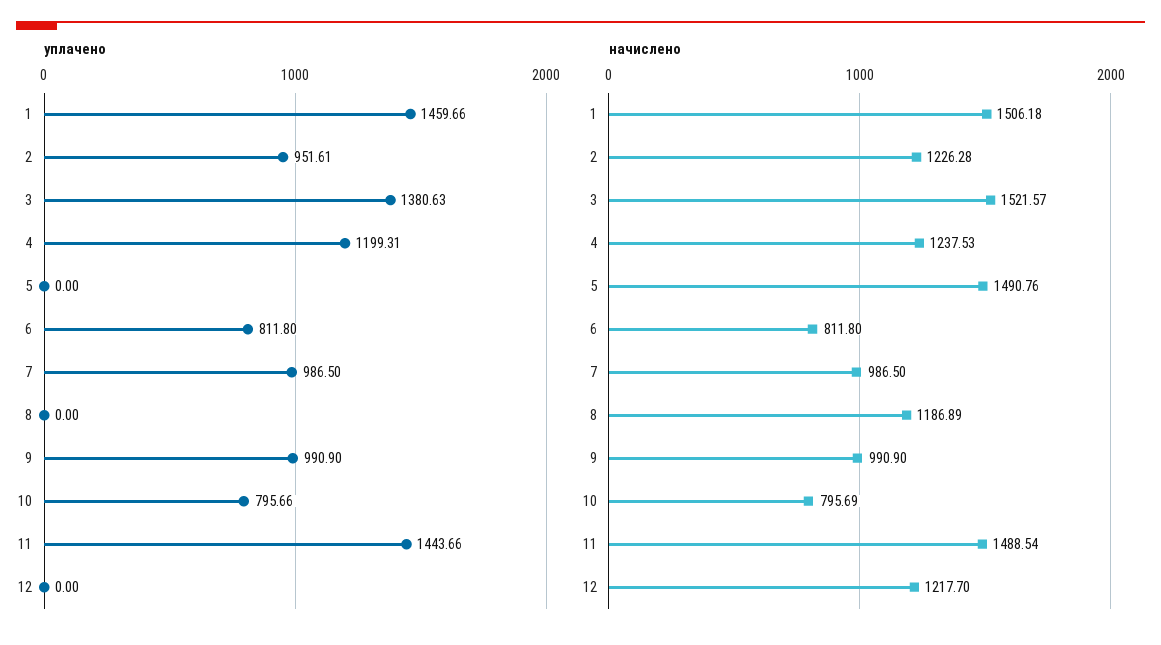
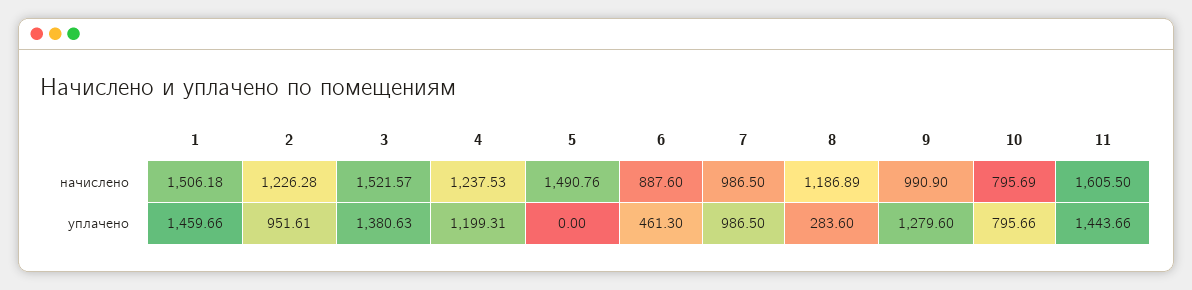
  {
    "уплачено": {
      "1": 1459.66,
      "2": 951.61,
      "3": 1380.63,
      "4": 1199.31,
      "5": 0,
-     "6": 811.8,
+     "6": 461.3,
      "7": 986.5,
-     "8": 0,
+     "8": 283.6,
-     "9": 990.9,
+     "9": 1279.6,
      "10": 795.66,
-     "11": 1443.66,
+     "11": 1443.66
-     "12": 0
    },
    "начислено": {
      "1": 1506.18,
      "2": 1226.28,
      "3": 1521.57,
      "4": 1237.53,
      "5": 1490.76,
-     "6": 811.8,
+     "6": 887.6,
      "7": 986.5,
      "8": 1186.89,
      "9": 990.9,
      "10": 795.69,
-     "11": 1488.54,
+     "11": 1605.5
-     "12": 1217.7
    }
  }

